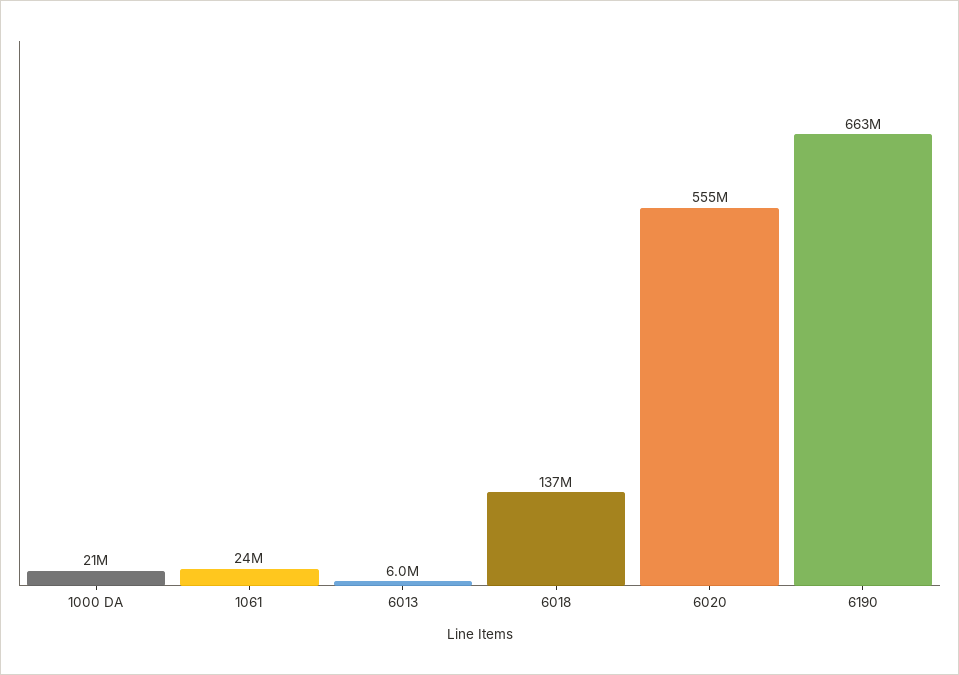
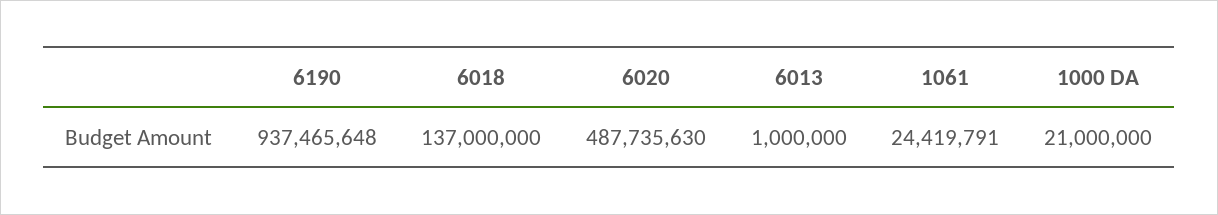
  {
    "1000 DA": 21000000,
    "1061": 24419791,
-   "6013": 6000000,
+   "6013": 1000000,
    "6018": 137000000,
-   "6020": 555000000,
+   "6020": 487735630,
-   "6190": 663000000
+   "6190": 937465648
  }

